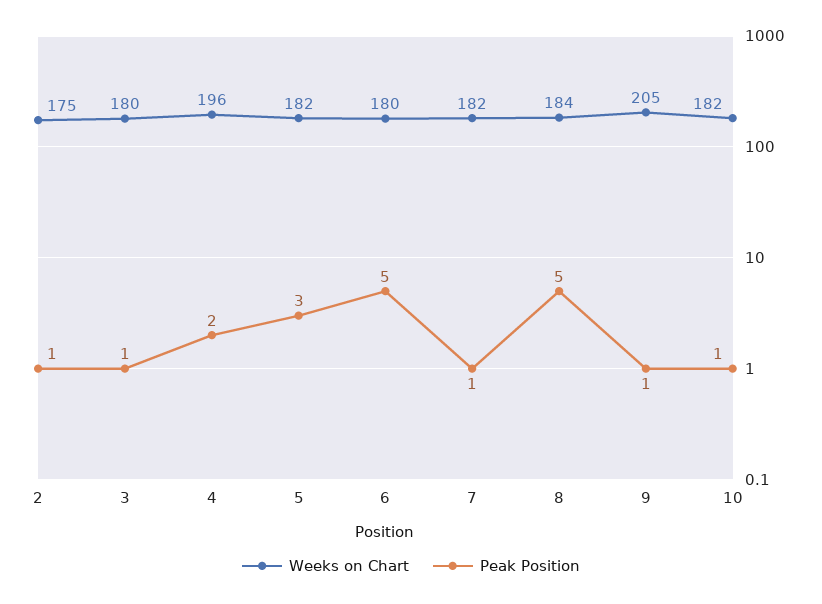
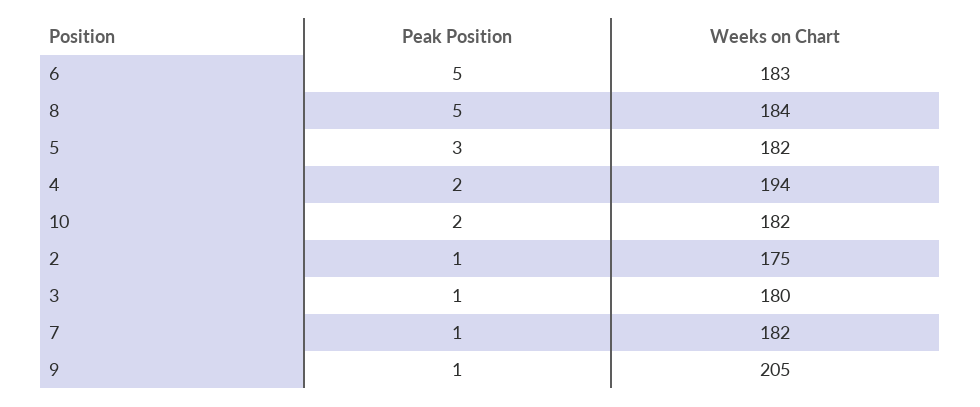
  {
    "Weeks on Chart": {
      "2": 175,
      "3": 180,
-     "4": 196,
+     "4": 194,
      "5": 182,
-     "6": 180,
+     "6": 183,
      "7": 182,
      "8": 184,
      "9": 205,
      "10": 182
    },
    "Peak Position": {
      "2": 1,
      "3": 1,
      "4": 2,
      "5": 3,
      "6": 5,
      "7": 1,
      "8": 5,
      "9": 1,
-     "10": 1
+     "10": 2
    }
  }

